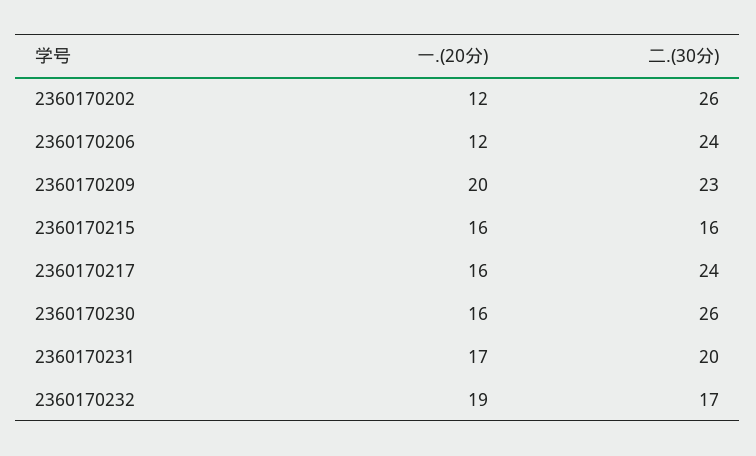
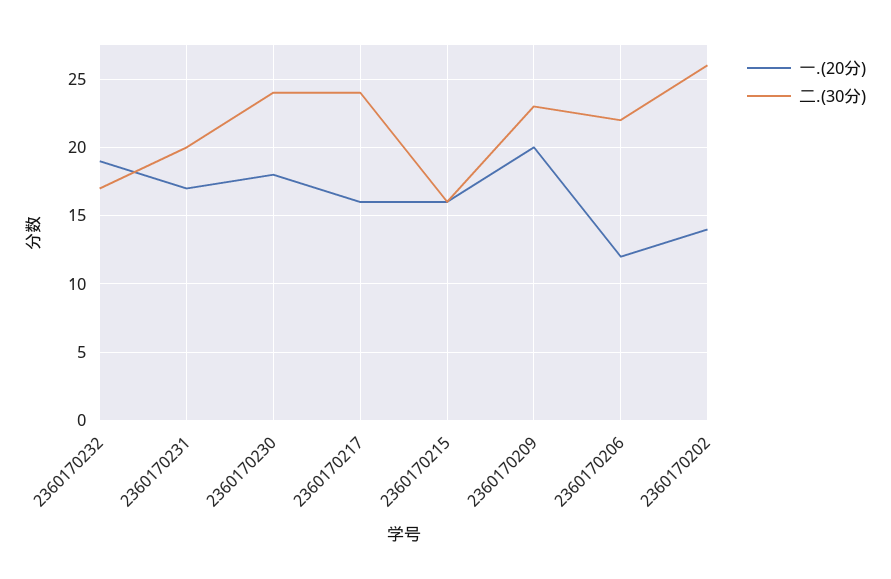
  {
    "一.(20分)": {
-     "2360170202": 12,
+     "2360170202": 14,
      "2360170206": 12,
      "2360170209": 20,
      "2360170215": 16,
      "2360170217": 16,
-     "2360170230": 16,
+     "2360170230": 18,
      "2360170231": 17,
      "2360170232": 19
    },
    "二.(30分)": {
      "2360170202": 26,
-     "2360170206": 24,
+     "2360170206": 22,
      "2360170209": 23,
      "2360170215": 16,
      "2360170217": 24,
-     "2360170230": 26,
+     "2360170230": 24,
      "2360170231": 20,
      "2360170232": 17
    }
  }

